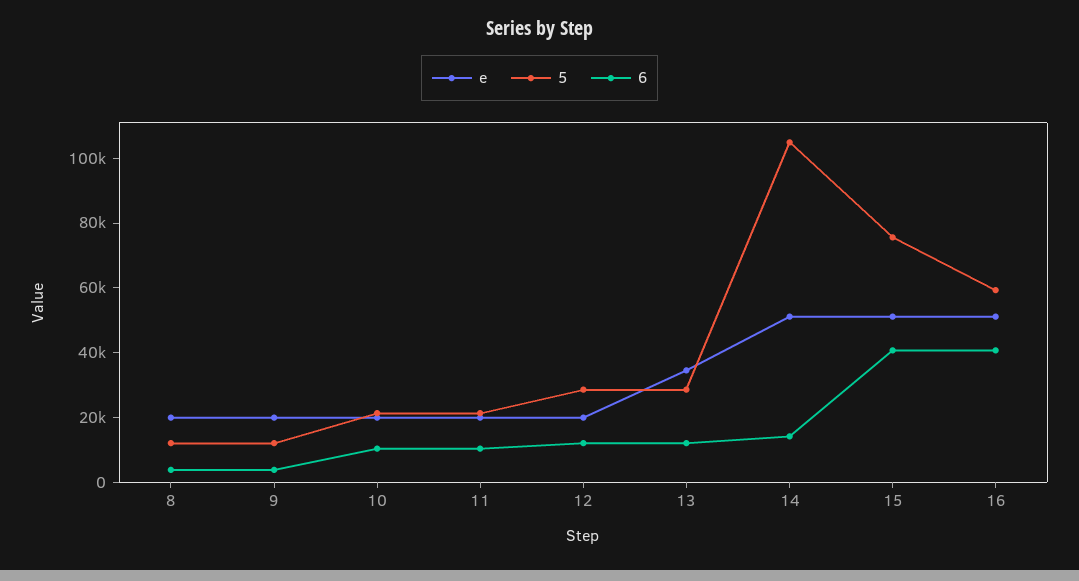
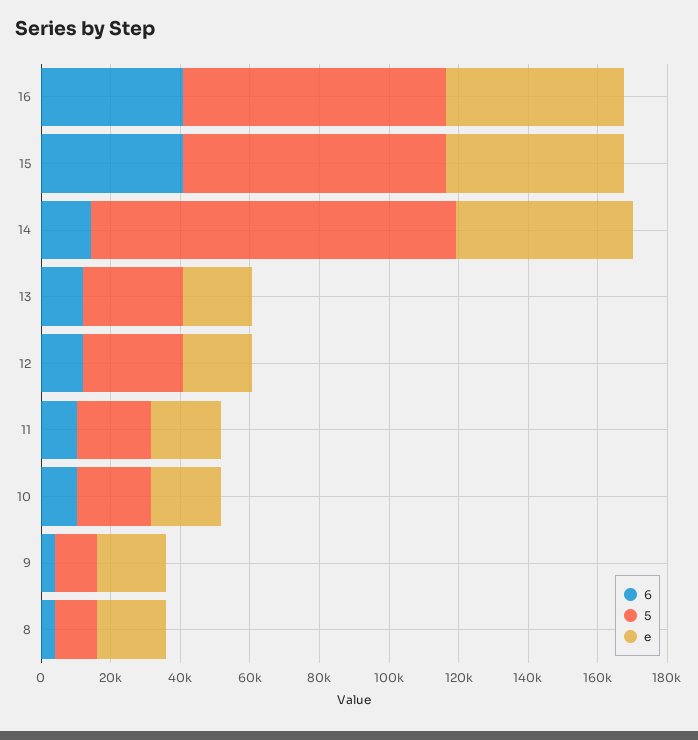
  {
    "e": {
      "8": 20000,
      "9": 20000,
      "10": 20000,
      "11": 20000,
      "12": 20000,
-     "13": 35000,
+     "13": 20000,
      "14": 50000,
      "15": 50000,
      "16": 50000
    },
    "5": {
      "8": 10000,
      "9": 10000,
      "10": 20000,
      "11": 20000,
      "12": 30000,
      "13": 30000,
      "14": 105000,
      "15": 75000,
-     "16": 60000
+     "16": 75000
    },
    "6": {
      "8": 5000,
      "9": 5000,
      "10": 10000,
      "11": 10000,
      "12": 10000,
      "13": 10000,
      "14": 15000,
      "15": 40000,
      "16": 40000
    }
  }

